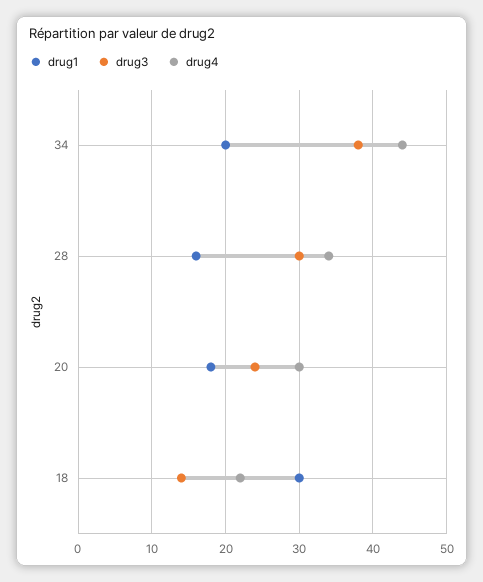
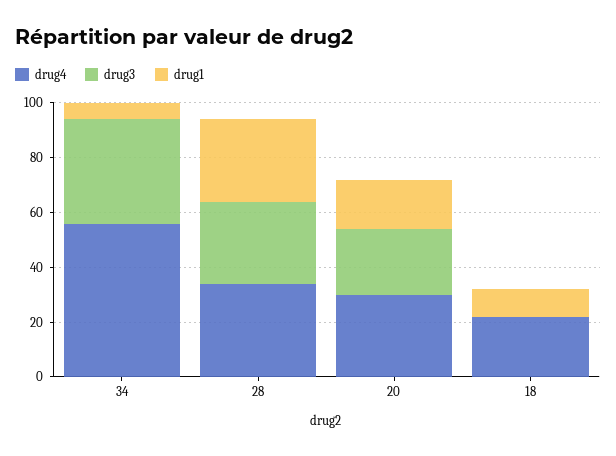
  {
    "drug1": {
-     "34": 20,
+     "34": 5,
-     "28": 16,
+     "28": 30,
      "20": 18,
-     "18": 30
+     "18": 10
    },
    "drug3": {
      "34": 38,
      "28": 30,
      "20": 24,
-     "18": 14
+     "18": 0
    },
    "drug4": {
-     "34": 44,
+     "34": 55,
      "28": 34,
      "20": 30,
      "18": 22
    }
  }

